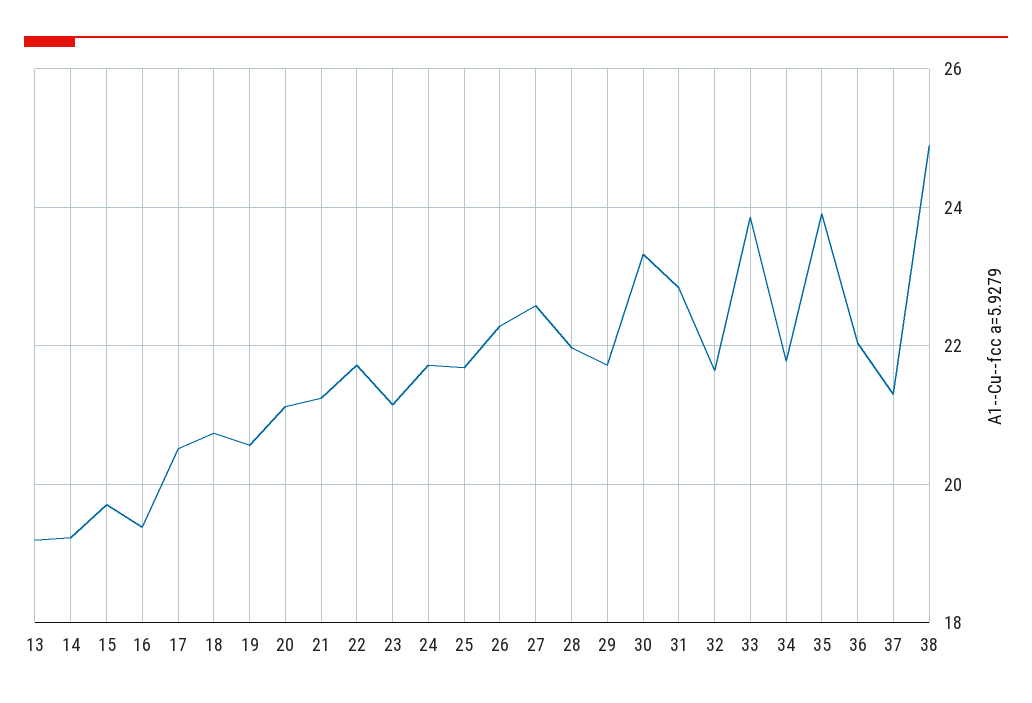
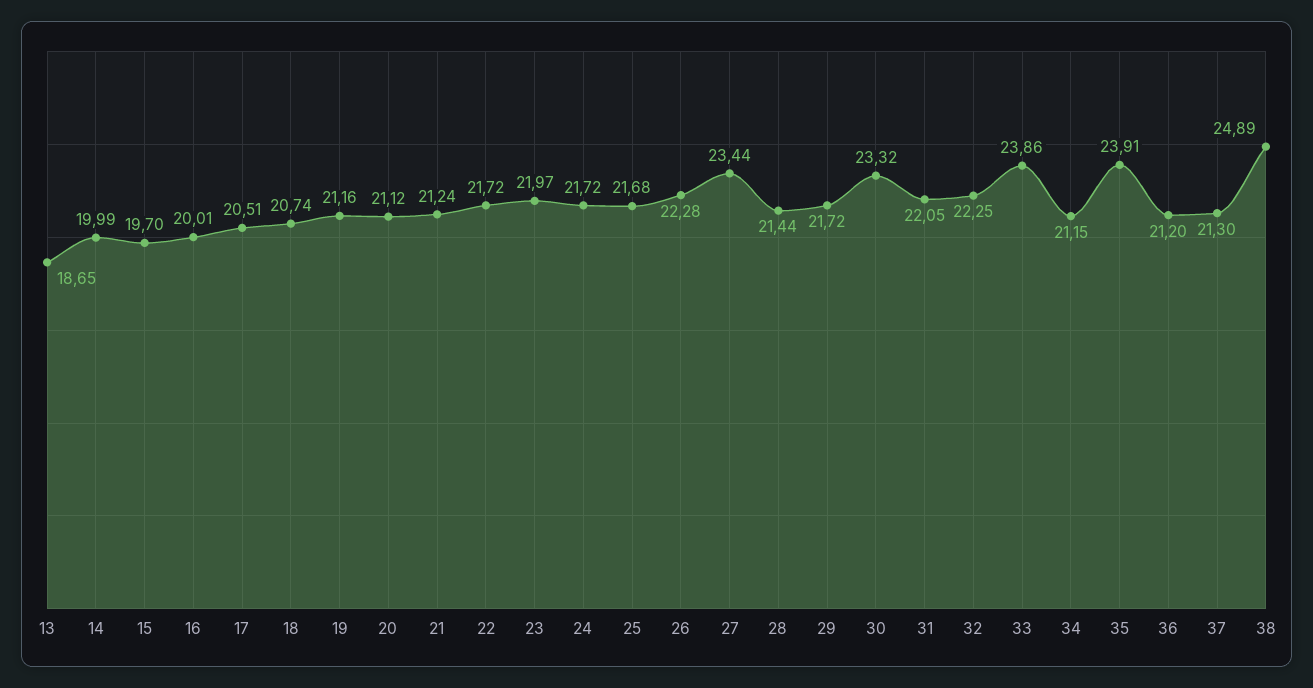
  {
-   "13": 19.2,
+   "13": 18.65,
-   "14": 19.2,
+   "14": 19.99,
    "15": 19.7,
-   "16": 19.4,
+   "16": 20.01,
    "17": 20.51,
    "18": 20.74,
-   "19": 20.6,
+   "19": 21.16,
    "20": 21.12,
    "21": 21.24,
    "22": 21.72,
-   "23": 21.2,
+   "23": 21.97,
    "24": 21.72,
    "25": 21.68,
    "26": 22.28,
-   "27": 22.6,
+   "27": 23.44,
-   "28": 22,
+   "28": 21.44,
    "29": 21.72,
    "30": 23.32,
-   "31": 22.8,
+   "31": 22.05,
-   "32": 21.6,
+   "32": 22.25,
    "33": 23.86,
-   "34": 21.8,
+   "34": 21.15,
    "35": 23.91,
-   "36": 22,
+   "36": 21.2,
    "37": 21.3,
    "38": 24.89
  }

